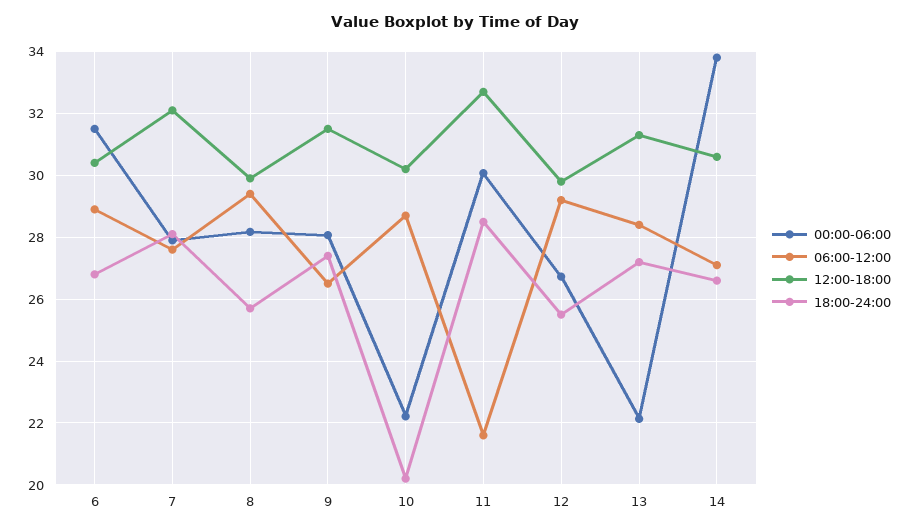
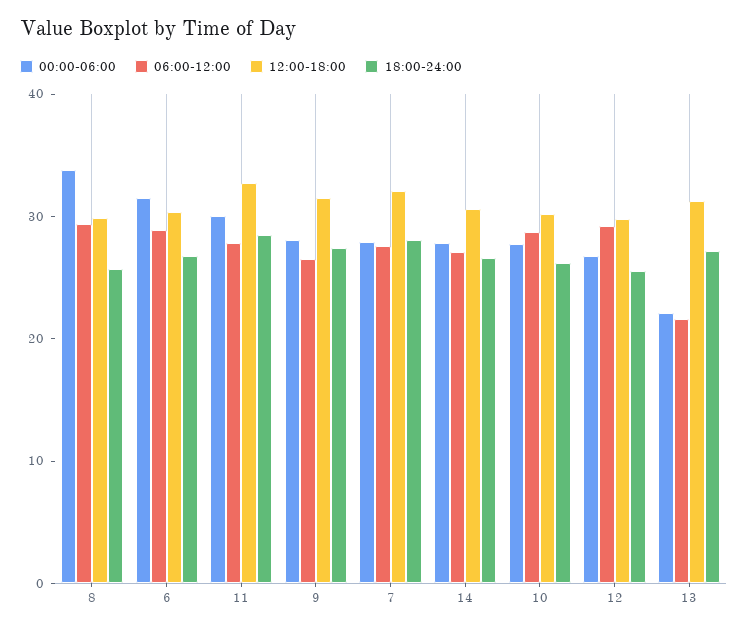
  {
    "00:00-06:00": {
      "6": 31.6,
      "7": 28,
-     "8": 28.2,
+     "8": 34,
      "9": 28,
-     "10": 22.2,
+     "10": 28,
      "11": 30,
      "12": 26.8,
      "13": 22.2,
-     "14": 33.8
+     "14": 28
    },
    "06:00-12:00": {
      "6": 29,
      "7": 27.6,
      "8": 29.4,
      "9": 26.6,
      "10": 28.8,
-     "11": 21.6,
+     "11": 28,
      "12": 29.2,
-     "13": 28.4,
+     "13": 22,
      "14": 27.2
    },
    "12:00-18:00": {
      "6": 30.4,
      "7": 32.2,
      "8": 30,
      "9": 31.6,
      "10": 30.2,
      "11": 32.8,
      "12": 29.8,
      "13": 31.4,
      "14": 30.6
    },
    "18:00-24:00": {
      "6": 26.8,
      "7": 28.2,
      "8": 25.8,
      "9": 27.4,
-     "10": 20.2,
+     "10": 26,
      "11": 28.6,
      "12": 25.6,
      "13": 27.2,
      "14": 26.6
    }
  }

